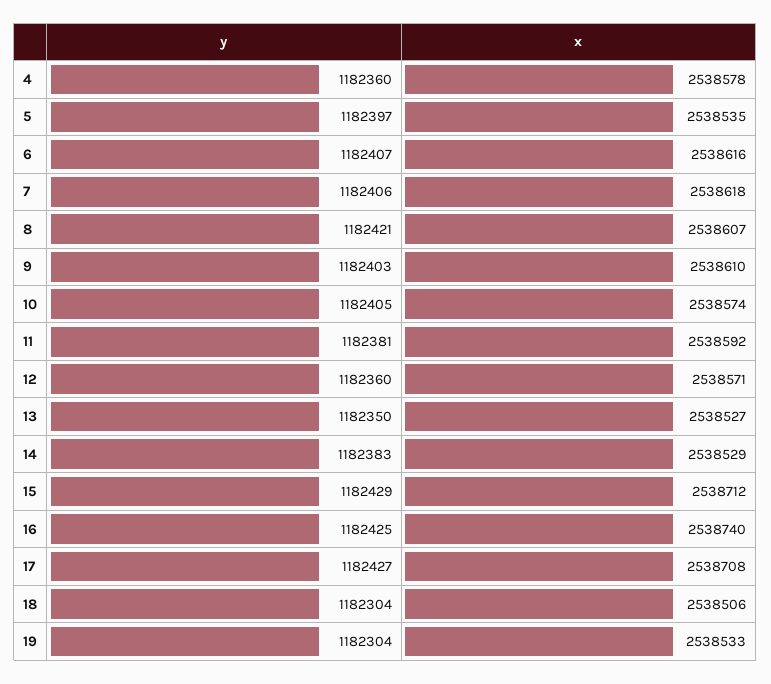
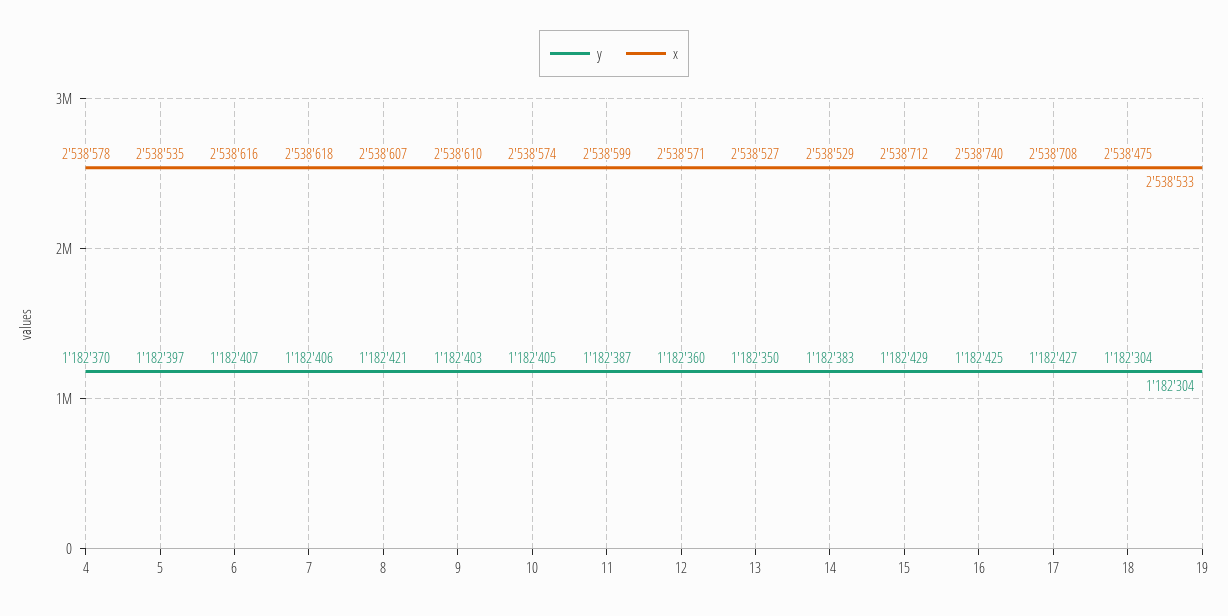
  {
    "y": {
-     "4": 1182360,
+     "4": 1182370,
      "5": 1182397,
      "6": 1182407,
      "7": 1182406,
      "8": 1182421,
      "9": 1182403,
      "10": 1182405,
-     "11": 1182381,
+     "11": 1182387,
      "12": 1182360,
      "13": 1182350,
      "14": 1182383,
      "15": 1182429,
      "16": 1182425,
      "17": 1182427,
      "18": 1182304,
      "19": 1182304
    },
    "x": {
      "4": 2538578,
      "5": 2538535,
      "6": 2538616,
      "7": 2538618,
      "8": 2538607,
      "9": 2538610,
      "10": 2538574,
-     "11": 2538592,
+     "11": 2538599,
      "12": 2538571,
      "13": 2538527,
      "14": 2538529,
      "15": 2538712,
      "16": 2538740,
      "17": 2538708,
-     "18": 2538506,
+     "18": 2538475,
      "19": 2538533
    }
  }

